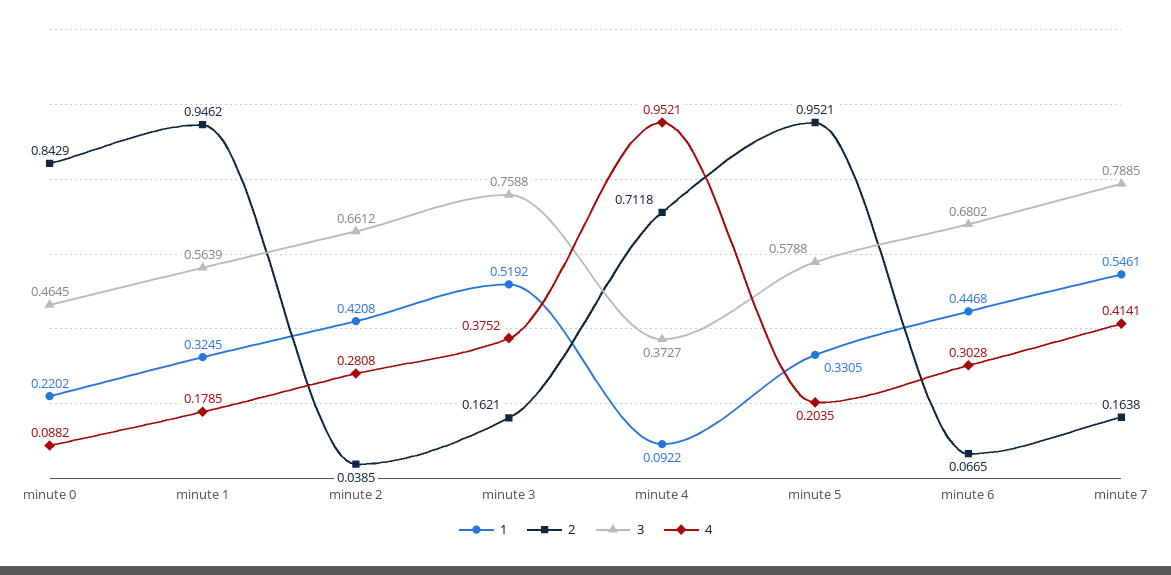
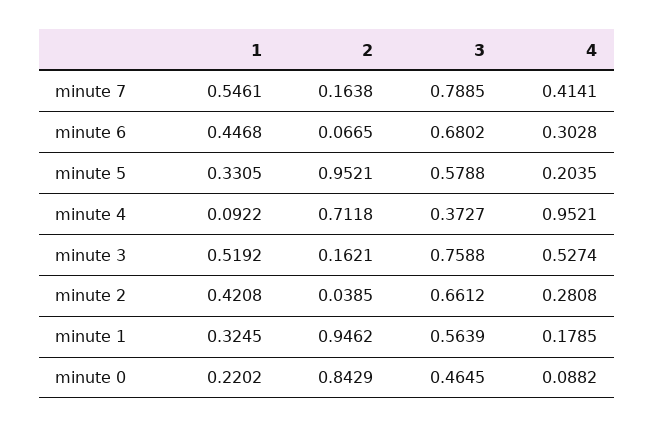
  {
    "1": {
      "minute 0": 0.2202,
      "minute 1": 0.3245,
      "minute 2": 0.4208,
      "minute 3": 0.5192,
      "minute 4": 0.0922,
      "minute 5": 0.3305,
      "minute 6": 0.4468,
      "minute 7": 0.5461
    },
    "2": {
      "minute 0": 0.8429,
      "minute 1": 0.9462,
      "minute 2": 0.0385,
      "minute 3": 0.1621,
      "minute 4": 0.7118,
      "minute 5": 0.9521,
      "minute 6": 0.0665,
      "minute 7": 0.1638
    },
    "3": {
      "minute 0": 0.4645,
      "minute 1": 0.5639,
      "minute 2": 0.6612,
      "minute 3": 0.7588,
      "minute 4": 0.3727,
      "minute 5": 0.5788,
      "minute 6": 0.6802,
      "minute 7": 0.7885
    },
    "4": {
      "minute 0": 0.0882,
      "minute 1": 0.1785,
      "minute 2": 0.2808,
-     "minute 3": 0.3752,
+     "minute 3": 0.5274,
      "minute 4": 0.9521,
      "minute 5": 0.2035,
      "minute 6": 0.3028,
      "minute 7": 0.4141
    }
  }

